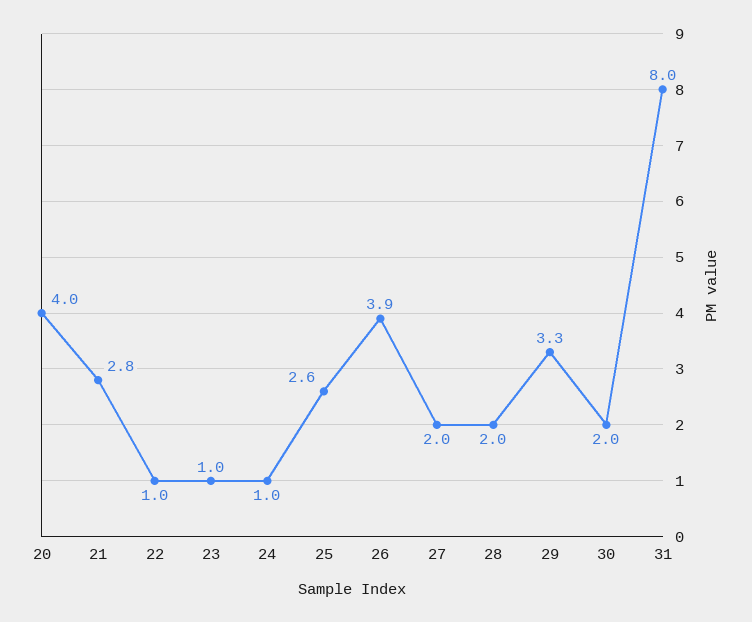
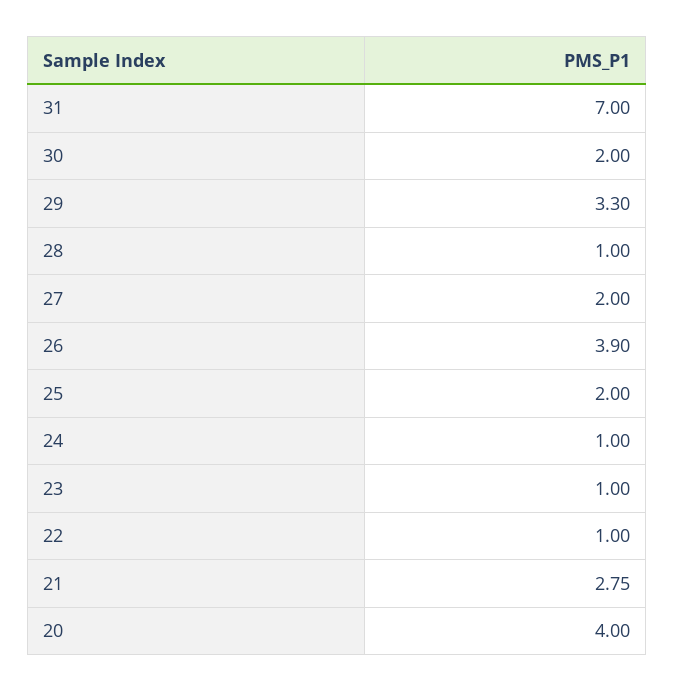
  {
    "20": 4,
    "21": 2.75,
    "22": 1,
    "23": 1,
    "24": 1,
-   "25": 2.6,
+   "25": 2,
    "26": 3.9,
    "27": 2,
-   "28": 2,
+   "28": 1,
    "29": 3.3,
    "30": 2,
-   "31": 8
+   "31": 7
  }

